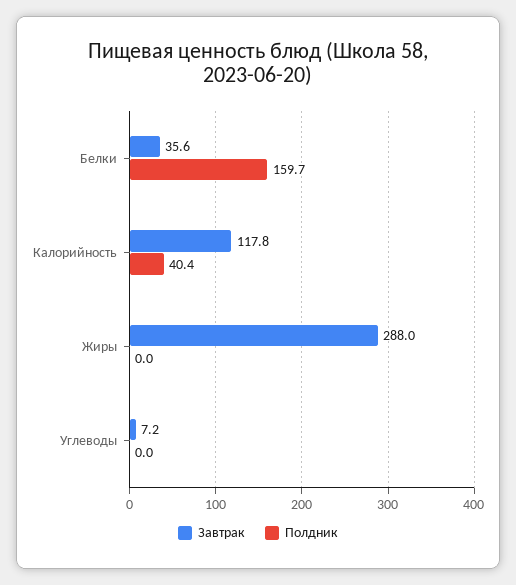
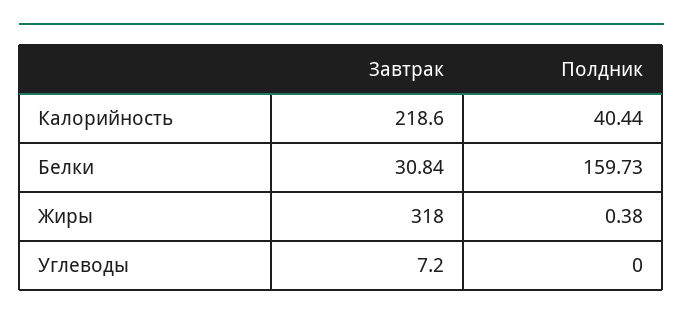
  {
    "Завтрак": {
-     "Белки": 35.6,
+     "Белки": 30.84,
-     "Калорийность": 117.8,
+     "Калорийность": 218.6,
-     "Жиры": 288,
+     "Жиры": 318,
      "Углеводы": 7.2
    },
    "Полдник": {
      "Белки": 159.73,
      "Калорийность": 40.44,
-     "Жиры": 0,
+     "Жиры": 0.38,
      "Углеводы": 0
    }
  }

